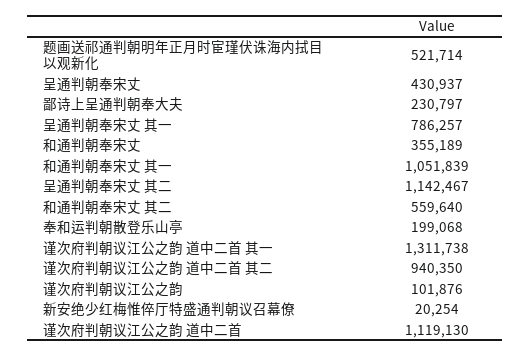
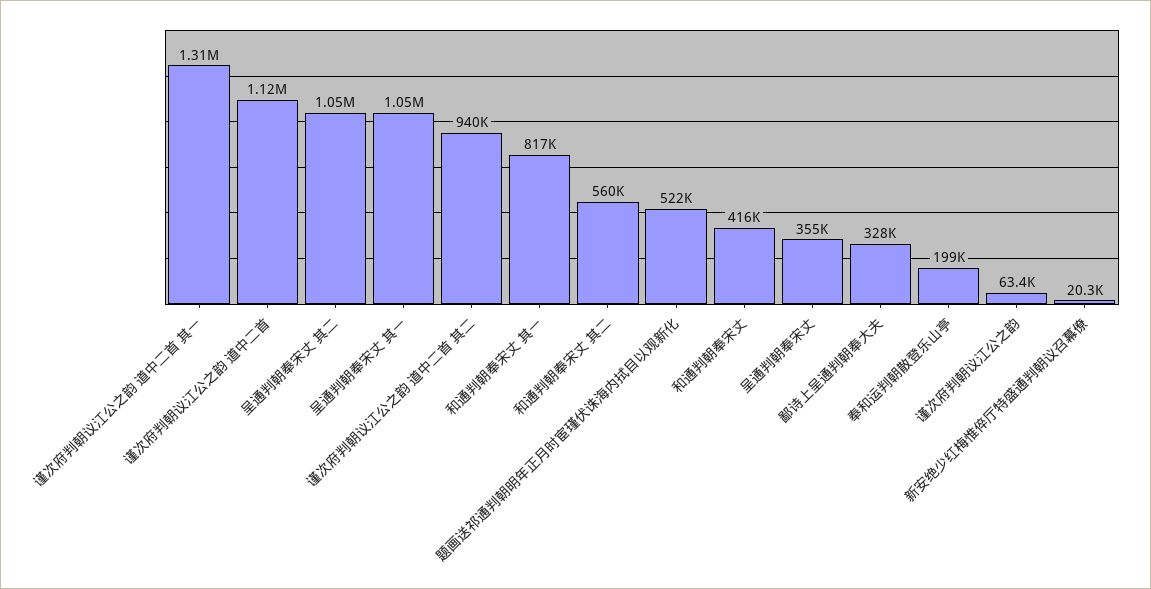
  {
    "题画送祁通判朝明年正月时宦瑾伏诛海内拭目以观新化": 521714,
-   "呈通判朝奉宋丈": 430937,
+   "呈通判朝奉宋丈": 355000,
-   "鄙诗上呈通判朝奉大夫": 230797,
+   "鄙诗上呈通判朝奉大夫": 328000,
-   "呈通判朝奉宋丈 其一": 786257,
+   "呈通判朝奉宋丈 其一": 1050000,
-   "和通判朝奉宋丈": 355189,
+   "和通判朝奉宋丈": 416000,
-   "和通判朝奉宋丈 其一": 1051839,
+   "和通判朝奉宋丈 其一": 817000,
-   "呈通判朝奉宋丈 其二": 1142467,
+   "呈通判朝奉宋丈 其二": 1050000,
    "和通判朝奉宋丈 其二": 559640,
    "奉和运判朝散登乐山亭": 199068,
    "谨次府判朝议江公之韵 道中二首 其一": 1311738,
    "谨次府判朝议江公之韵 道中二首 其二": 940350,
-   "谨次府判朝议江公之韵": 101876,
+   "谨次府判朝议江公之韵": 63400,
    "新安绝少红梅惟倅厅特盛通判朝议召幕僚": 20254,
    "谨次府判朝议江公之韵 道中二首": 1119130
  }

